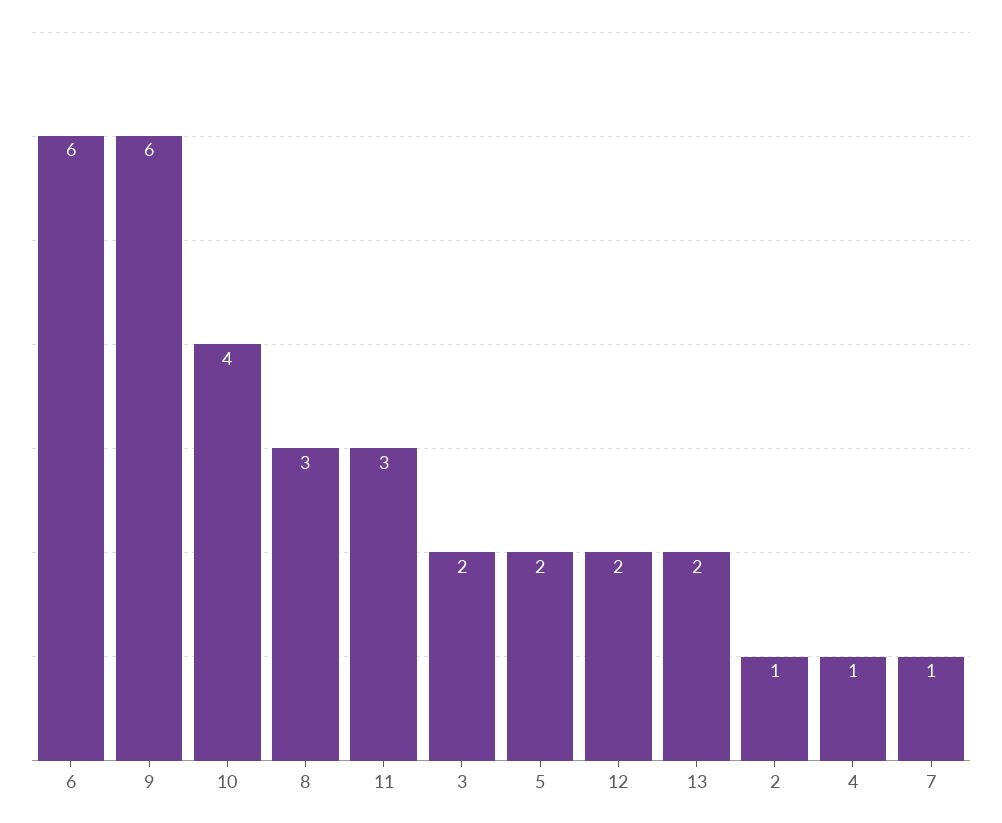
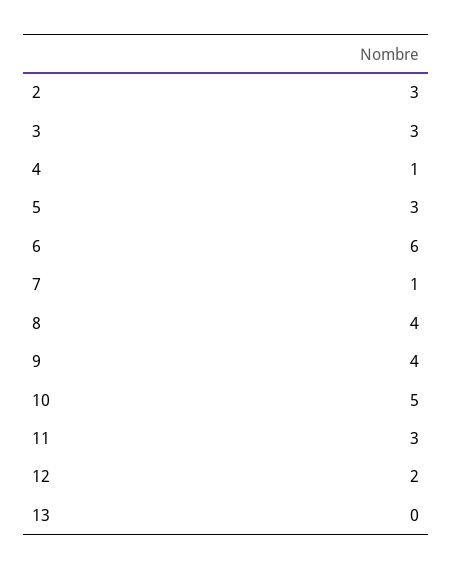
  {
    "6": 6,
-   "9": 6,
+   "9": 4,
-   "10": 4,
+   "10": 5,
-   "8": 3,
+   "8": 4,
    "11": 3,
-   "3": 2,
+   "3": 3,
-   "5": 2,
+   "5": 3,
    "12": 2,
-   "13": 2,
+   "13": 0,
-   "2": 1,
+   "2": 3,
    "4": 1,
    "7": 1
  }

